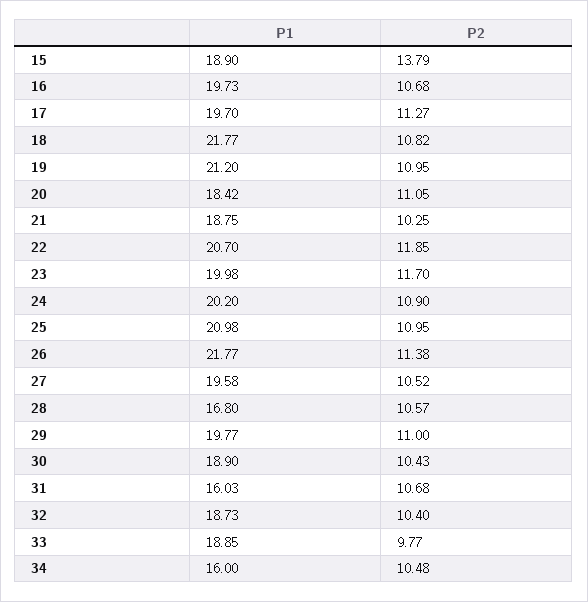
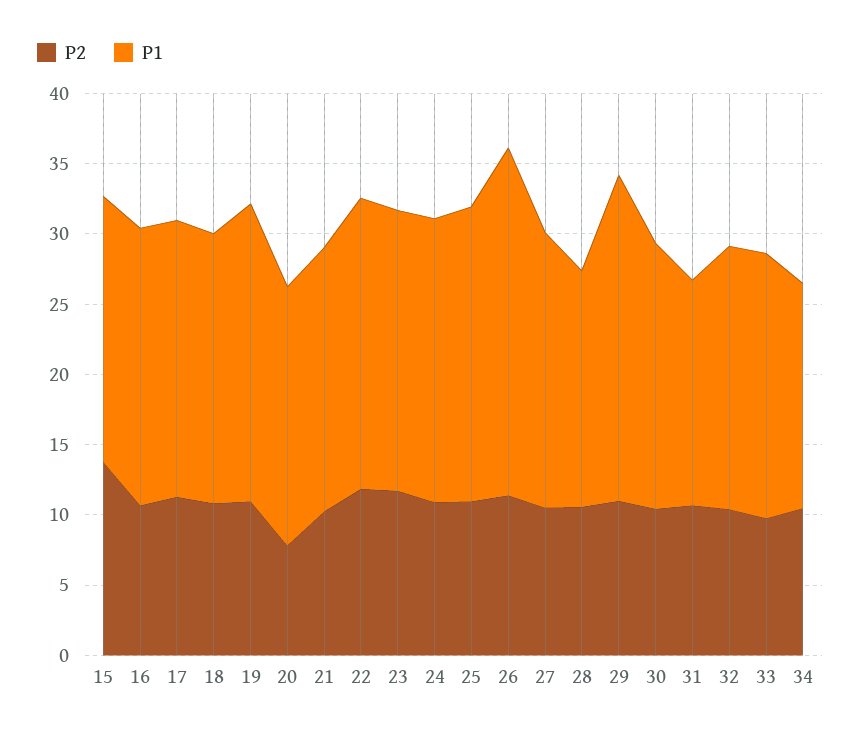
  {
    "P1": {
      "15": 18.9,
      "16": 19.73,
      "17": 19.7,
-     "18": 21.77,
+     "18": 19,
      "19": 21.2,
      "20": 18.42,
      "21": 18.75,
      "22": 20.7,
      "23": 19.98,
      "24": 20.2,
      "25": 20.98,
-     "26": 21.77,
+     "26": 25,
      "27": 19.58,
      "28": 16.8,
-     "29": 19.77,
+     "29": 23,
      "30": 18.9,
      "31": 16.03,
      "32": 18.73,
      "33": 18.85,
      "34": 16
    },
    "P2": {
      "15": 13.79,
      "16": 10.68,
      "17": 11.27,
      "18": 10.82,
      "19": 10.95,
-     "20": 11.05,
+     "20": 8,
      "21": 10.25,
      "22": 11.85,
      "23": 11.7,
      "24": 10.9,
      "25": 10.95,
      "26": 11.38,
      "27": 10.52,
      "28": 10.57,
      "29": 11,
      "30": 10.43,
      "31": 10.68,
      "32": 10.4,
      "33": 9.77,
      "34": 10.48
    }
  }

